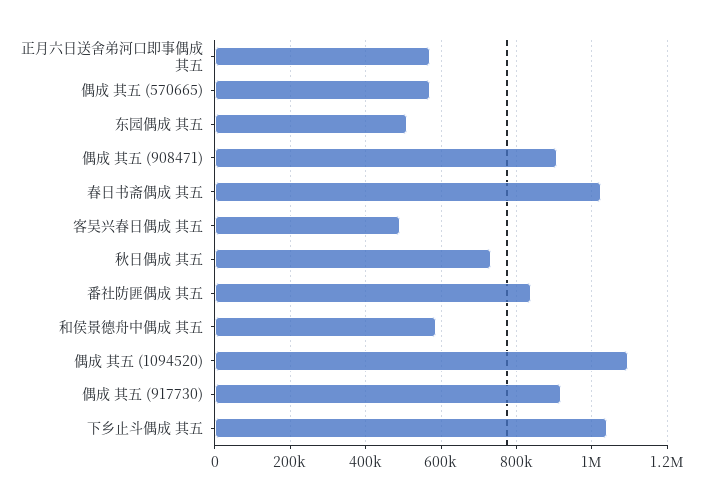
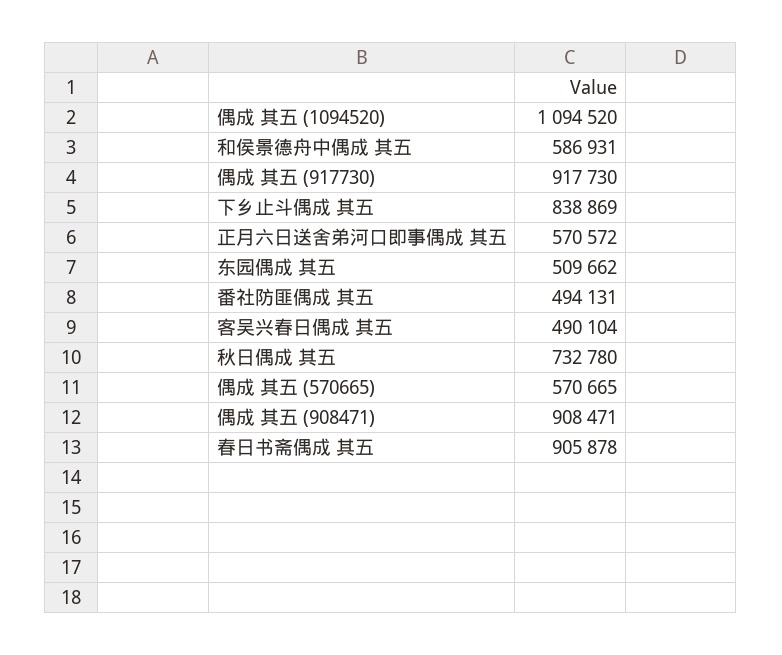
  {
    "正月六日送舍弟河口即事偶成 其五": 570572,
    "偶成 其五 (570665)": 570665,
    "东园偶成 其五": 509662,
    "偶成 其五 (908471)": 908471,
-   "春日书斋偶成 其五": 1020000,
+   "春日书斋偶成 其五": 905878,
    "客吴兴春日偶成 其五": 490104,
    "秋日偶成 其五": 732780,
-   "番社防匪偶成 其五": 840000,
+   "番社防匪偶成 其五": 494131,
    "和侯景德舟中偶成 其五": 586931,
    "偶成 其五 (1094520)": 1094520,
    "偶成 其五 (917730)": 917730,
-   "下乡止斗偶成 其五": 1040000
+   "下乡止斗偶成 其五": 838869
  }

